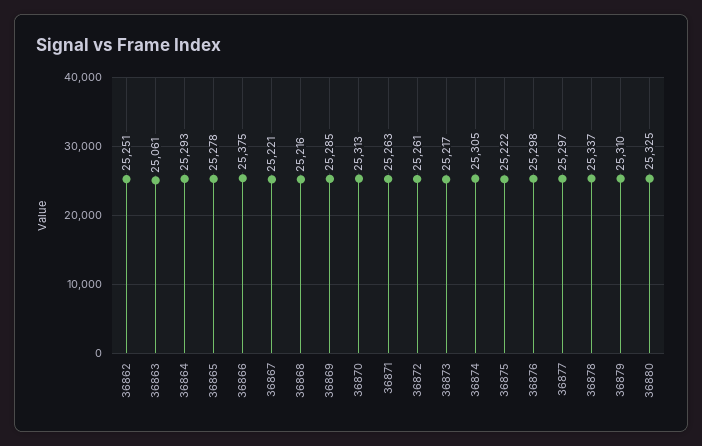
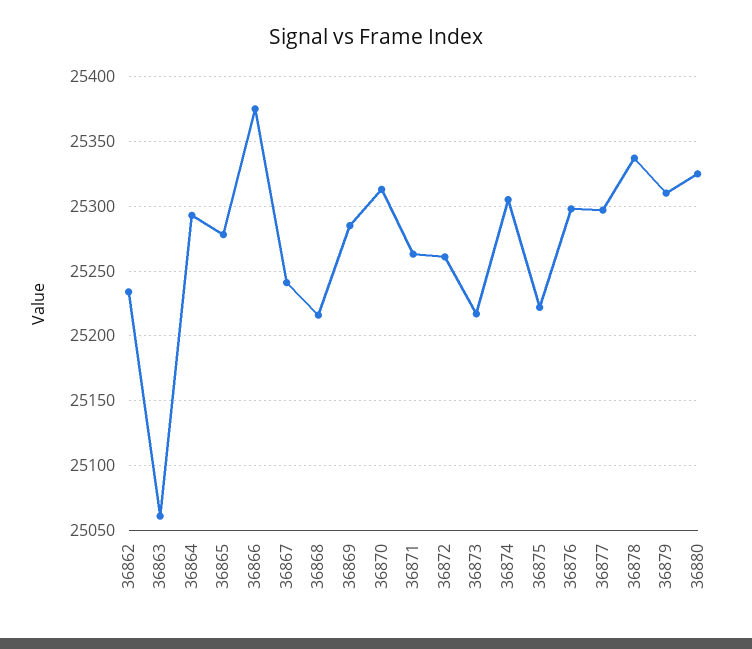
  {
-   "36862": 25251,
+   "36862": 25235,
    "36863": 25061,
    "36864": 25293,
    "36865": 25278,
    "36866": 25375,
-   "36867": 25221,
+   "36867": 25240,
    "36868": 25216,
    "36869": 25285,
    "36870": 25313,
    "36871": 25263,
    "36872": 25261,
    "36873": 25217,
    "36874": 25305,
    "36875": 25222,
    "36876": 25298,
    "36877": 25297,
    "36878": 25337,
    "36879": 25310,
    "36880": 25325
  }

